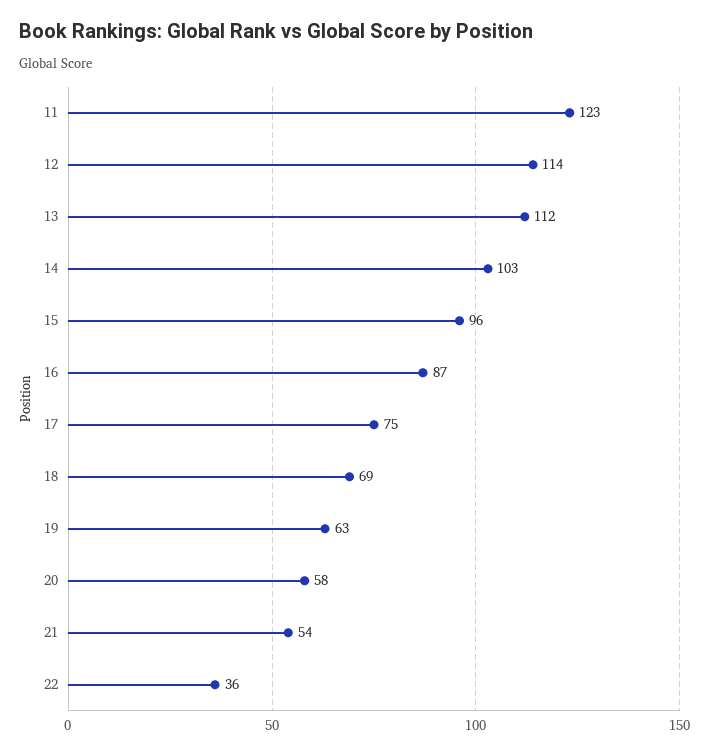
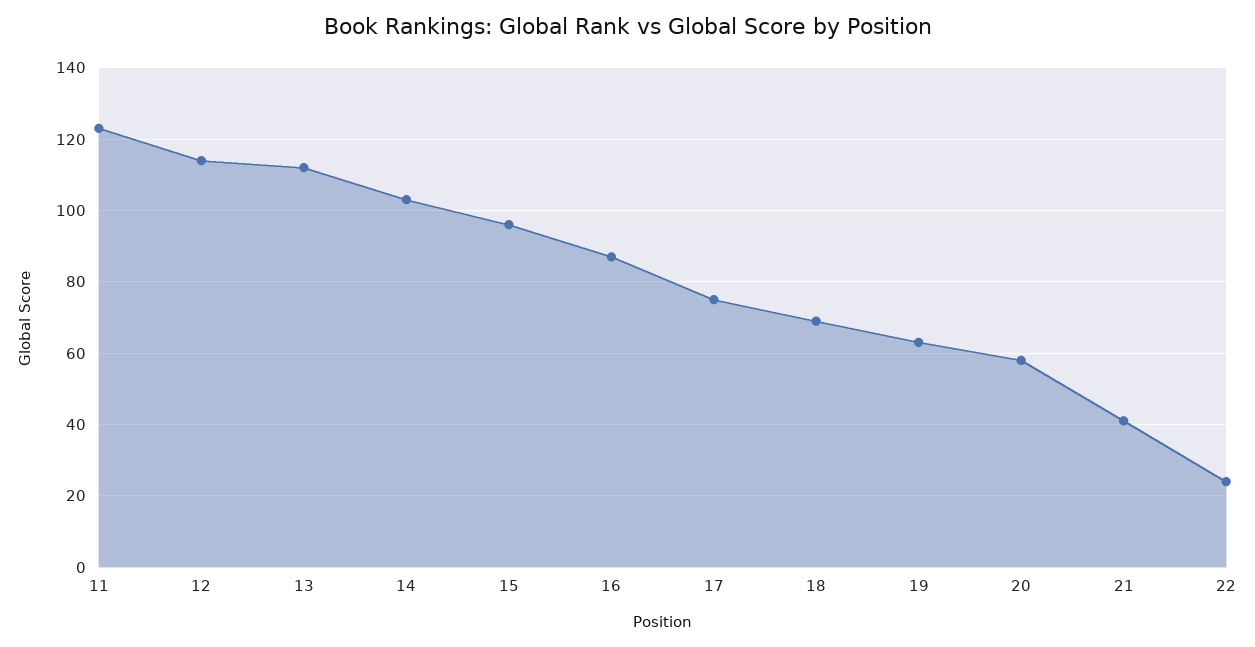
  {
    "11": 123,
    "12": 114,
    "13": 112,
    "14": 103,
    "15": 96,
    "16": 87,
    "17": 75,
    "18": 69,
    "19": 63,
    "20": 58,
-   "21": 54,
+   "21": 40,
-   "22": 36
+   "22": 25
  }

